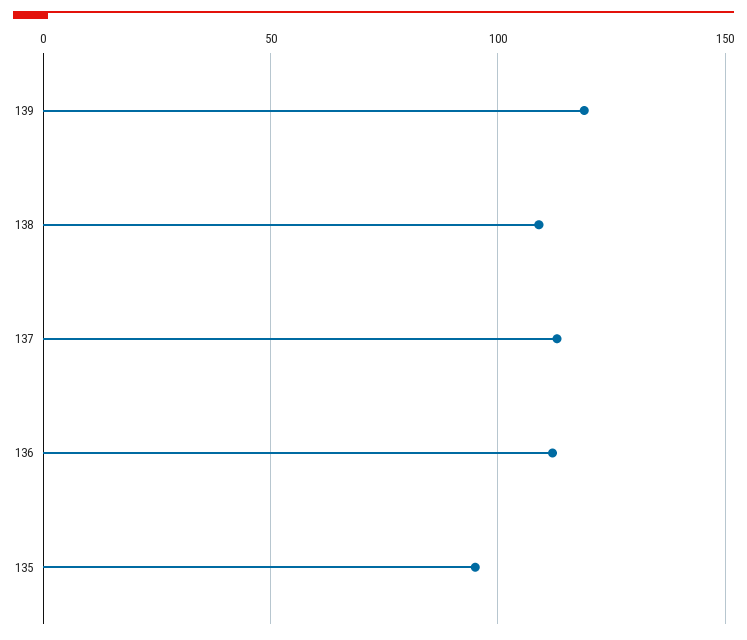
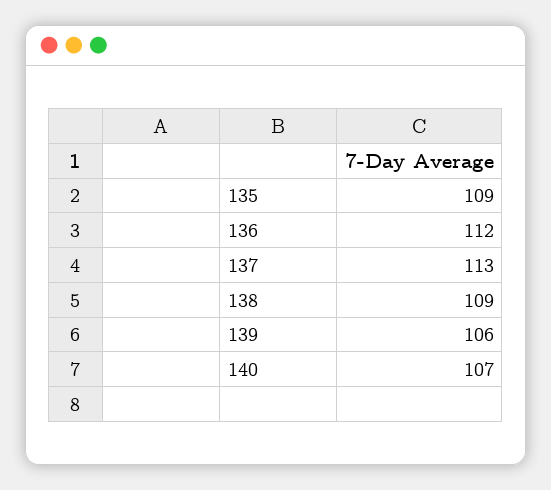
  {
-   "139": 120,
+   "139": 106,
    "138": 109,
    "137": 113,
    "136": 112,
-   "135": 95
+   "135": 109,
+   "140": 107
  }

